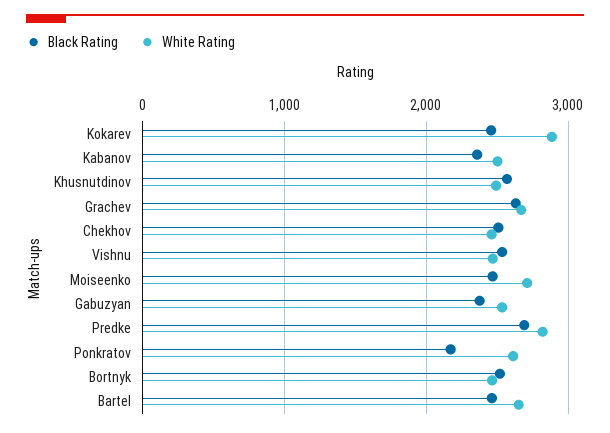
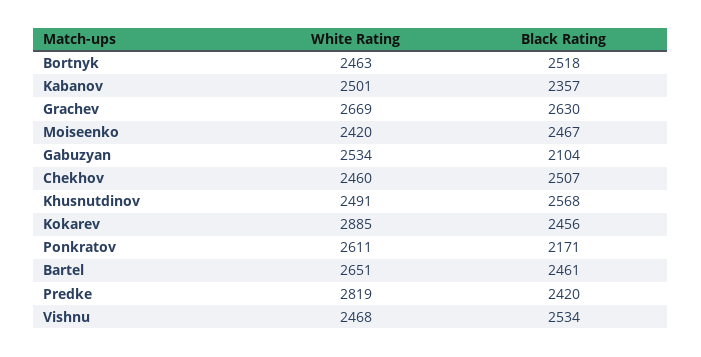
  {
    "Black Rating": {
      "Kokarev": 2456,
      "Kabanov": 2357,
      "Khusnutdinov": 2568,
      "Grachev": 2630,
      "Chekhov": 2507,
      "Vishnu": 2534,
      "Moiseenko": 2467,
-     "Gabuzyan": 2400,
+     "Gabuzyan": 2104,
-     "Predke": 2700,
+     "Predke": 2420,
      "Ponkratov": 2171,
      "Bortnyk": 2518,
      "Bartel": 2461
    },
    "White Rating": {
      "Kokarev": 2885,
      "Kabanov": 2501,
      "Khusnutdinov": 2491,
      "Grachev": 2669,
      "Chekhov": 2460,
      "Vishnu": 2468,
-     "Moiseenko": 2700,
+     "Moiseenko": 2420,
      "Gabuzyan": 2534,
      "Predke": 2819,
      "Ponkratov": 2611,
      "Bortnyk": 2463,
      "Bartel": 2651
    }
  }

